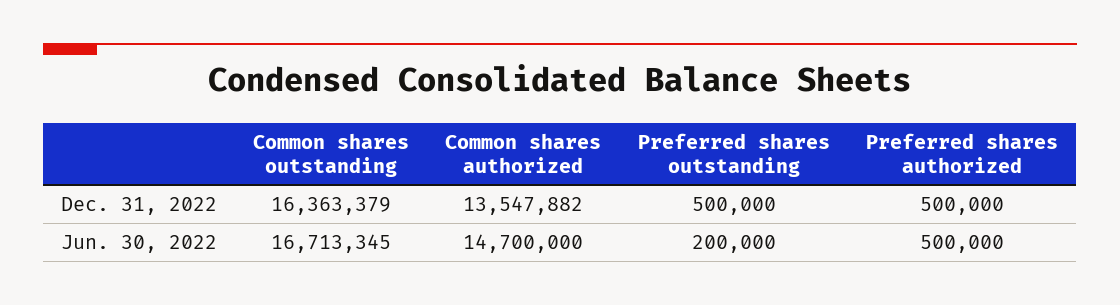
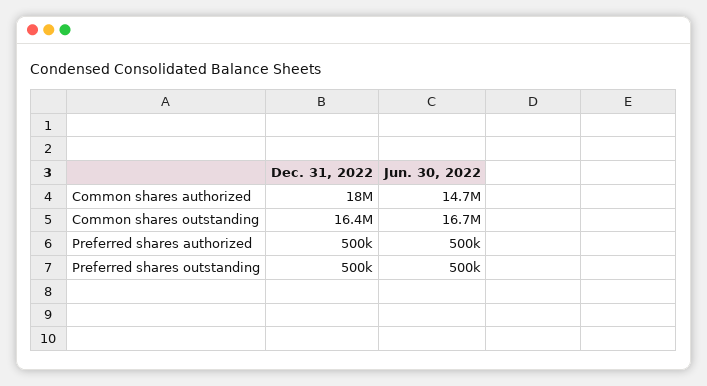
  {
    "Common shares outstanding": {
      "Dec. 31, 2022": 16363379,
      "Jun. 30, 2022": 16713345
    },
    "Common shares authorized": {
-     "Dec. 31, 2022": 13547882,
+     "Dec. 31, 2022": 18000000,
      "Jun. 30, 2022": 14700000
    },
    "Preferred shares outstanding": {
      "Dec. 31, 2022": 500000,
-     "Jun. 30, 2022": 200000
+     "Jun. 30, 2022": 500000
    },
    "Preferred shares authorized": {
      "Dec. 31, 2022": 500000,
      "Jun. 30, 2022": 500000
    }
  }

